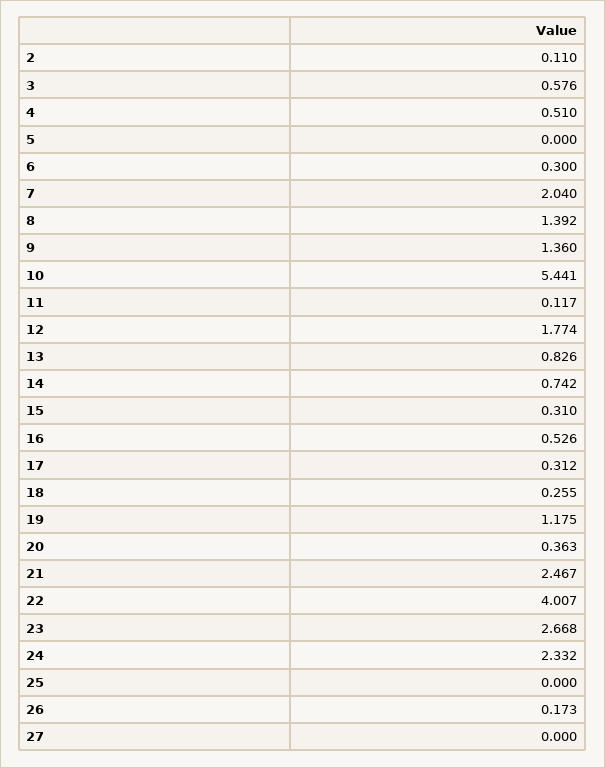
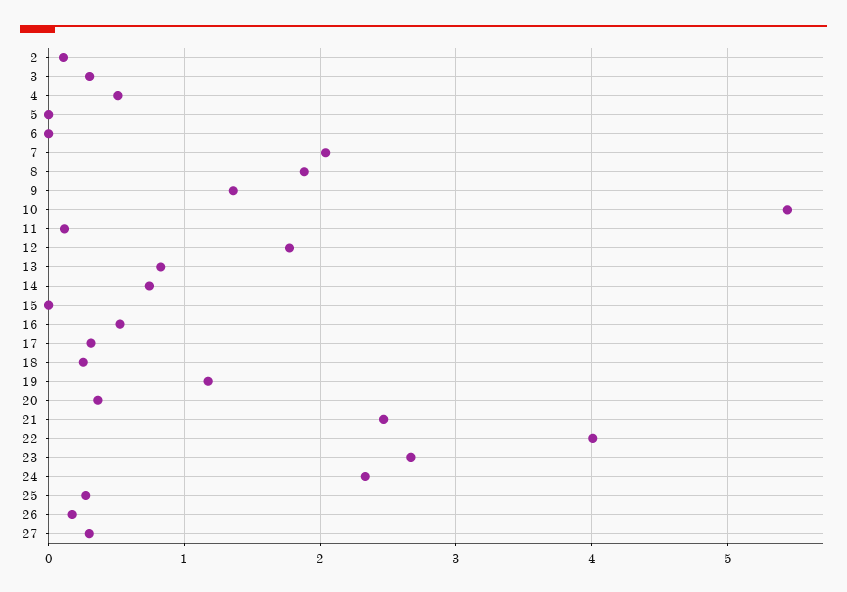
  {
    "2": 0.11,
-   "3": 0.576,
+   "3": 0.3,
    "4": 0.51,
    "5": 0,
-   "6": 0.3,
+   "6": 0,
    "7": 2.04,
-   "8": 1.392,
+   "8": 1.9,
    "9": 1.36,
    "10": 5.441,
    "11": 0.117,
    "12": 1.774,
    "13": 0.826,
    "14": 0.742,
-   "15": 0.31,
+   "15": 0,
    "16": 0.526,
    "17": 0.312,
    "18": 0.255,
    "19": 1.175,
    "20": 0.363,
    "21": 2.467,
    "22": 4.007,
    "23": 2.668,
    "24": 2.332,
-   "25": 0,
+   "25": 0.3,
    "26": 0.173,
-   "27": 0
+   "27": 0.3
  }

